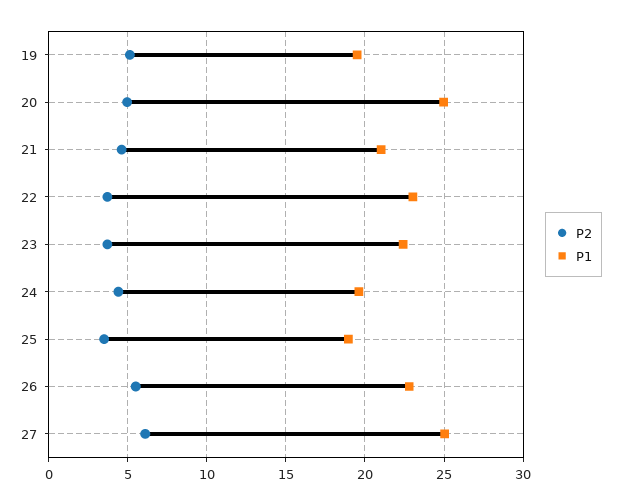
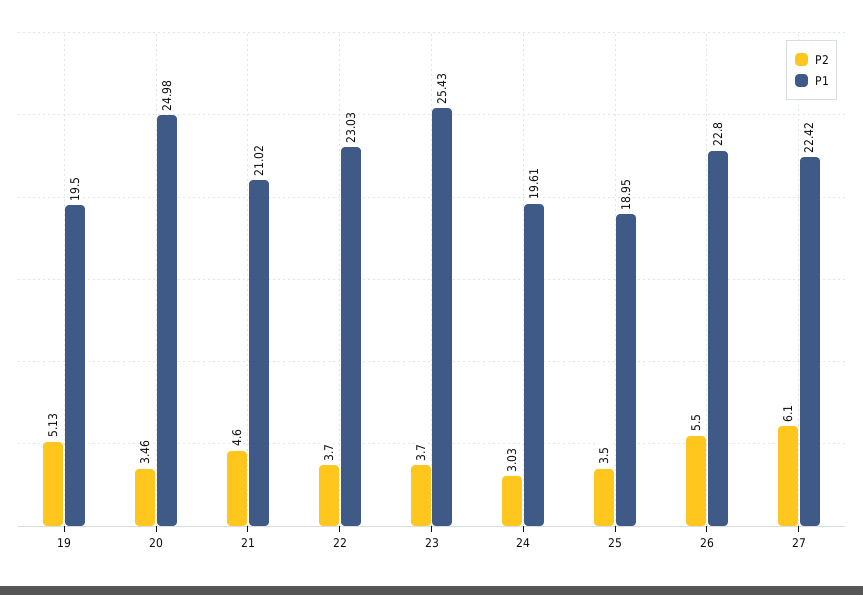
  {
    "P2": {
      "19": 5.13,
-     "20": 5,
+     "20": 3.46,
      "21": 4.6,
      "22": 3.7,
      "23": 3.7,
-     "24": 4.5,
+     "24": 3.03,
      "25": 3.5,
      "26": 5.5,
      "27": 6.1
    },
    "P1": {
      "19": 19.5,
      "20": 24.98,
      "21": 21.02,
      "22": 23.03,
-     "23": 22.5,
+     "23": 25.43,
      "24": 19.61,
      "25": 18.95,
      "26": 22.8,
-     "27": 25
+     "27": 22.42
    }
  }

